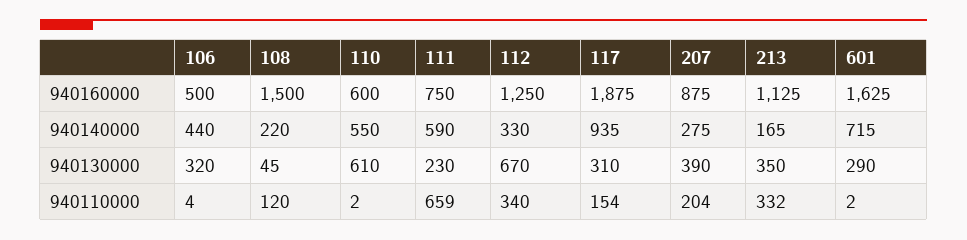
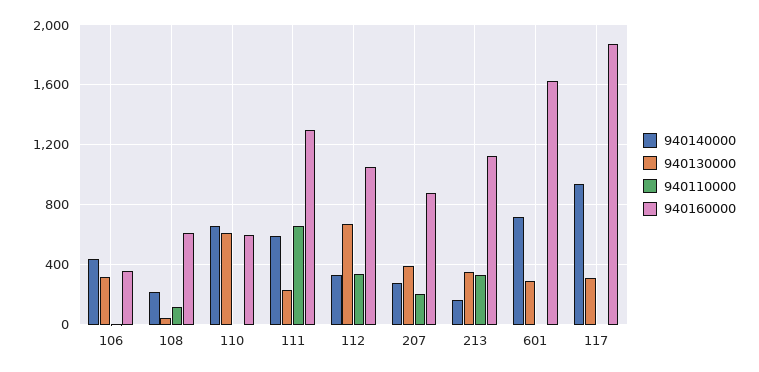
  {
    "940160000": {
-     "106": 500,
+     "106": 350,
-     "108": 1500,
+     "108": 600,
      "110": 600,
-     "111": 750,
+     "111": 1300,
-     "112": 1250,
+     "112": 1050,
      "117": 1875,
      "207": 875,
      "213": 1125,
      "601": 1625
    },
    "940140000": {
      "106": 440,
      "108": 220,
-     "110": 550,
+     "110": 650,
      "111": 590,
      "112": 330,
      "117": 935,
      "207": 275,
      "213": 165,
      "601": 715
    },
    "940130000": {
      "106": 320,
      "108": 45,
      "110": 610,
      "111": 230,
      "112": 670,
      "117": 310,
      "207": 390,
      "213": 350,
      "601": 290
    },
    "940110000": {
      "106": 4,
      "108": 120,
      "110": 2,
      "111": 659,
      "112": 340,
-     "117": 154,
+     "117": 0,
      "207": 204,
      "213": 332,
      "601": 2
    }
  }

